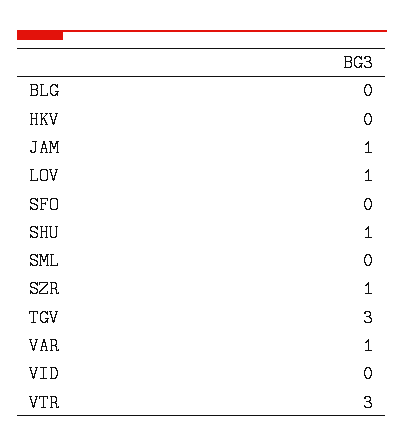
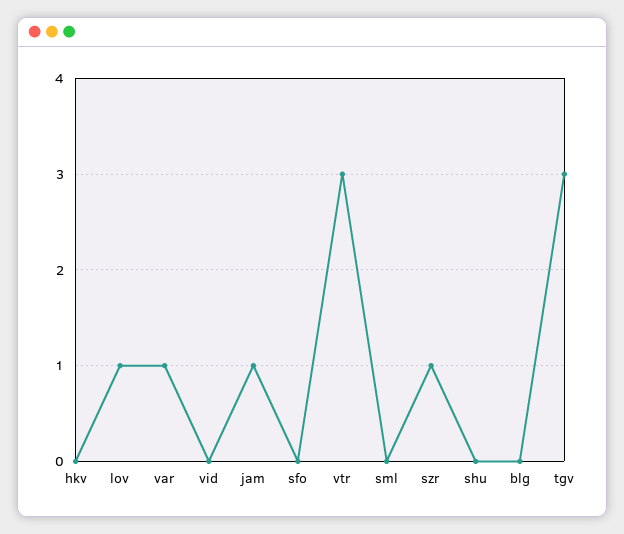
  {
    "BLG": 0,
    "HKV": 0,
    "JAM": 1,
    "LOV": 1,
    "SFO": 0,
-   "SHU": 1,
+   "SHU": 0,
    "SML": 0,
    "SZR": 1,
    "TGV": 3,
    "VAR": 1,
    "VID": 0,
    "VTR": 3
  }

